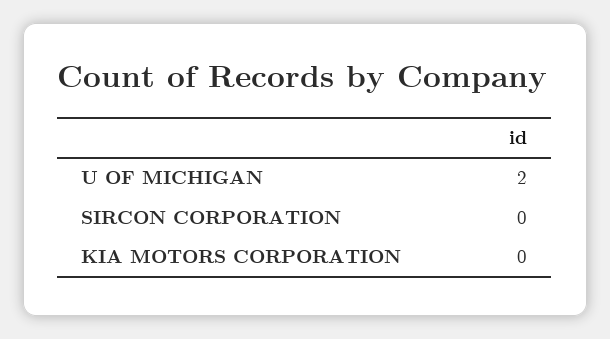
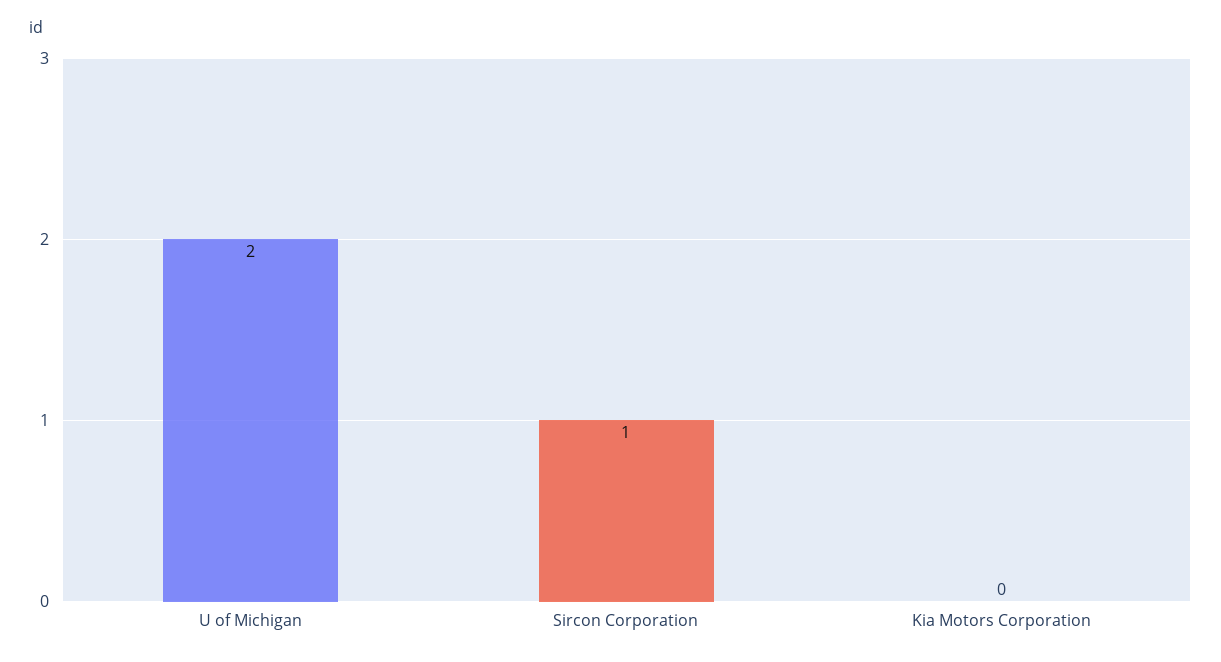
  {
    "U OF MICHIGAN": 2,
-   "SIRCON CORPORATION": 0,
+   "SIRCON CORPORATION": 1,
    "KIA MOTORS CORPORATION": 0
  }

